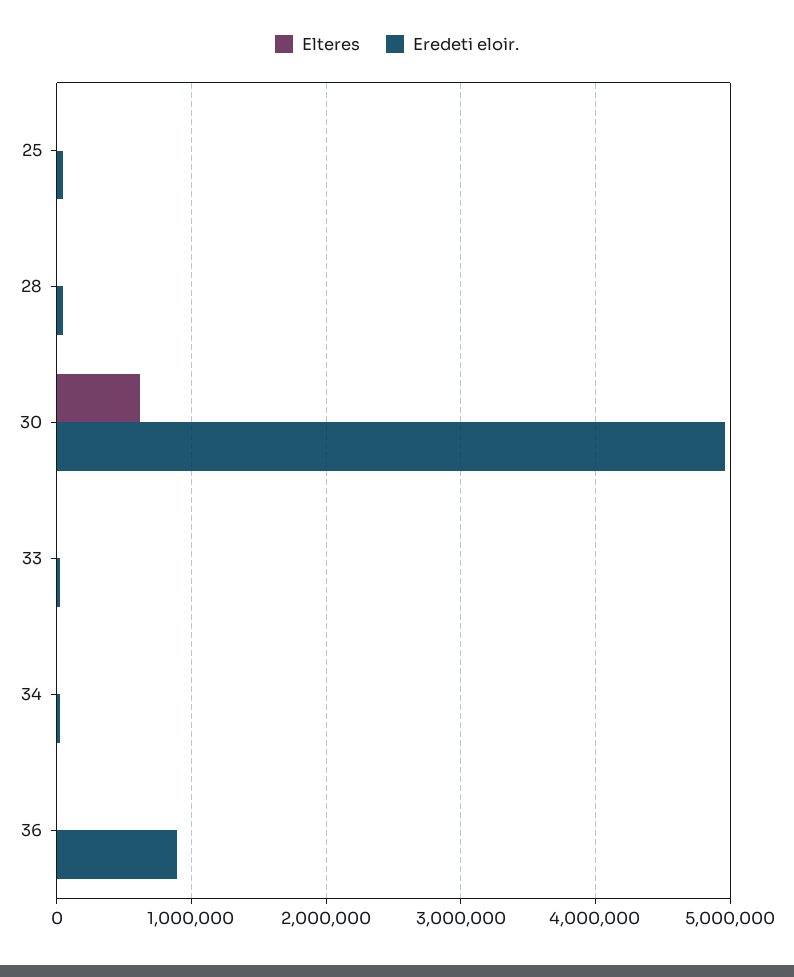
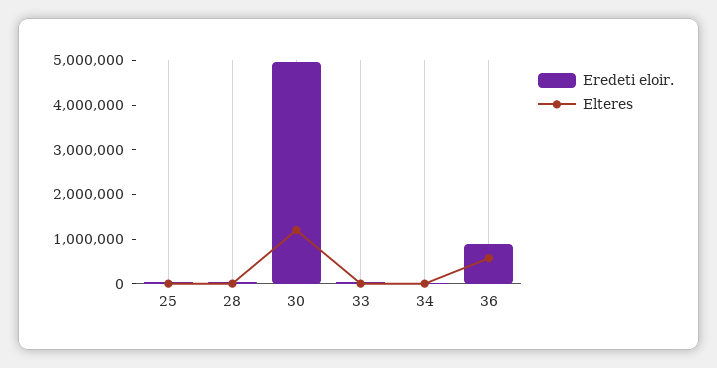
  {
    "Elteres": {
      "25": 0,
      "28": 0,
-     "30": 600000,
+     "30": 1200000,
      "33": 0,
      "34": 0,
-     "36": 0
+     "36": 600000
    },
    "Eredeti eloir.": {
      "25": 0,
      "28": 0,
      "30": 5000000,
      "33": 0,
      "34": 0,
      "36": 900000
    }
  }

